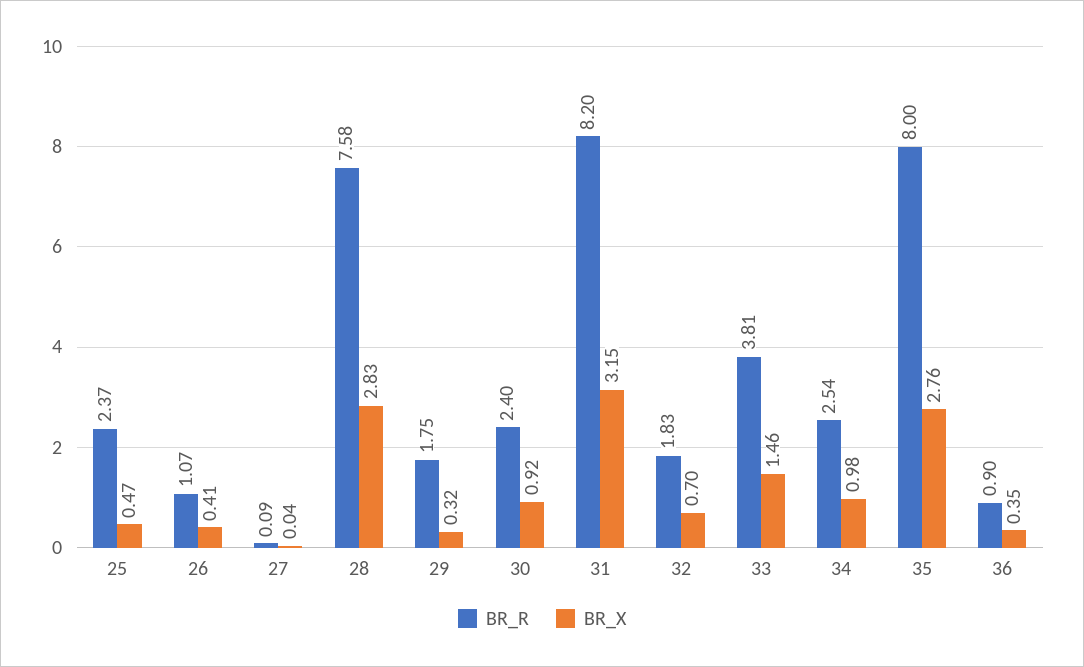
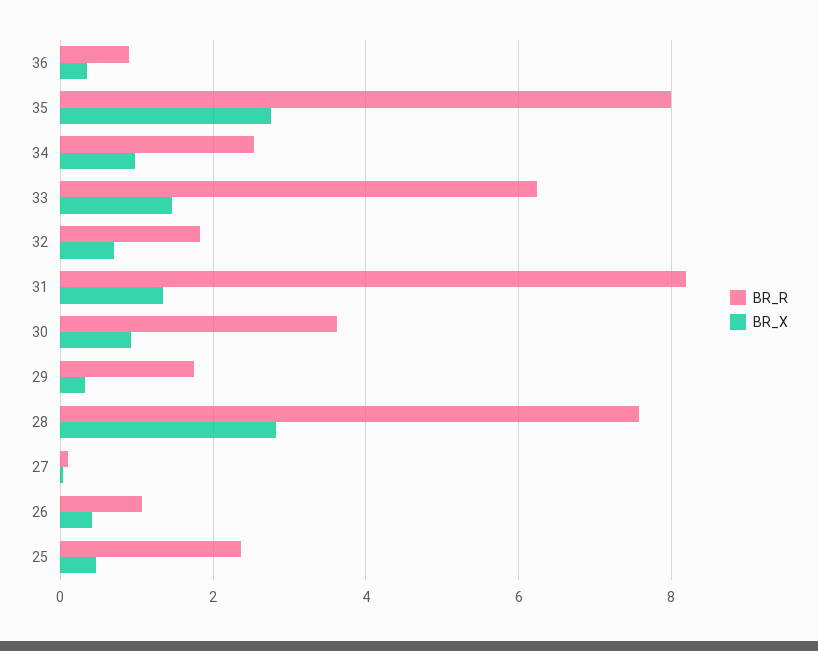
  {
    "BR_R": {
      "25": 2.37,
      "26": 1.07,
      "27": 0.09,
      "28": 7.58,
      "29": 1.75,
-     "30": 2.4,
+     "30": 3.6,
      "31": 8.2,
      "32": 1.83,
-     "33": 3.81,
+     "33": 6.2,
      "34": 2.54,
      "35": 8,
      "36": 0.9
    },
    "BR_X": {
      "25": 0.47,
      "26": 0.41,
      "27": 0.04,
      "28": 2.83,
      "29": 0.32,
      "30": 0.92,
-     "31": 3.15,
+     "31": 1.4,
      "32": 0.7,
      "33": 1.46,
      "34": 0.98,
      "35": 2.76,
      "36": 0.35
    }
  }

